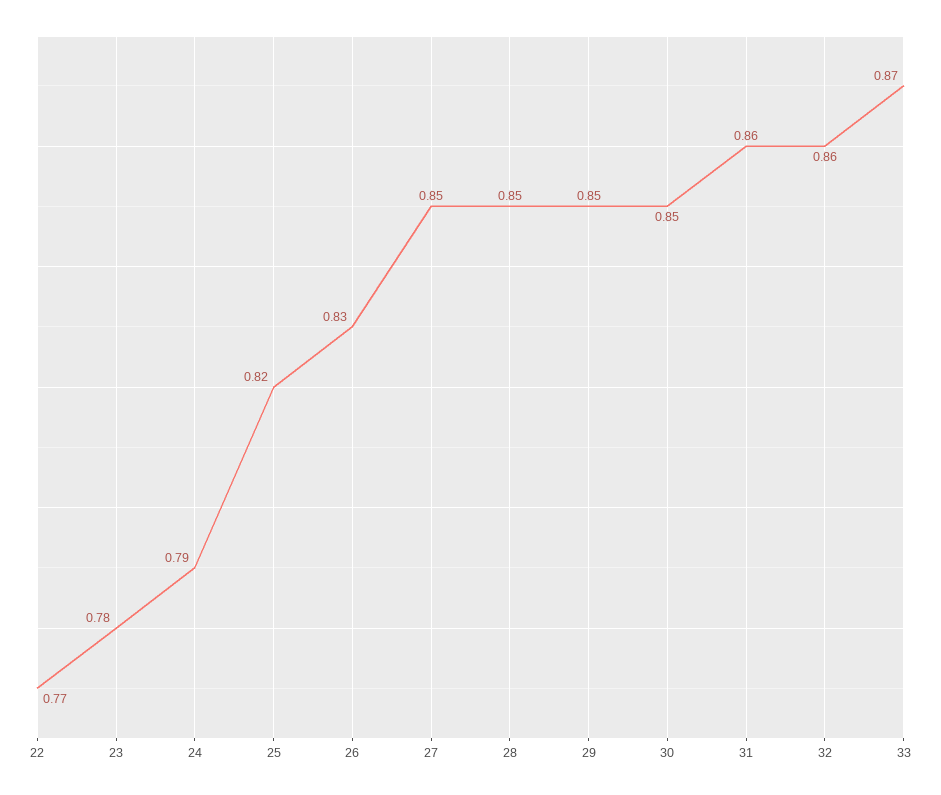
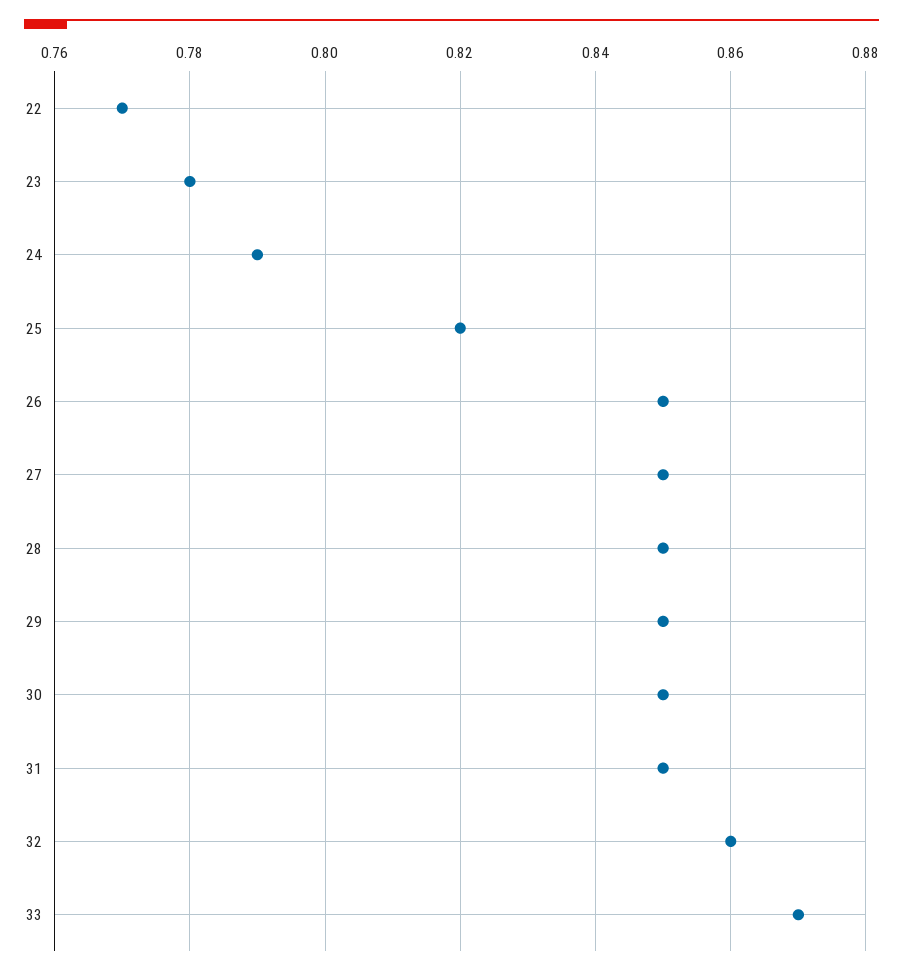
  {
    "22": 0.77,
    "23": 0.78,
    "24": 0.79,
    "25": 0.82,
-   "26": 0.83,
+   "26": 0.85,
    "27": 0.85,
    "28": 0.85,
    "29": 0.85,
    "30": 0.85,
-   "31": 0.86,
+   "31": 0.85,
    "32": 0.86,
    "33": 0.87
  }

